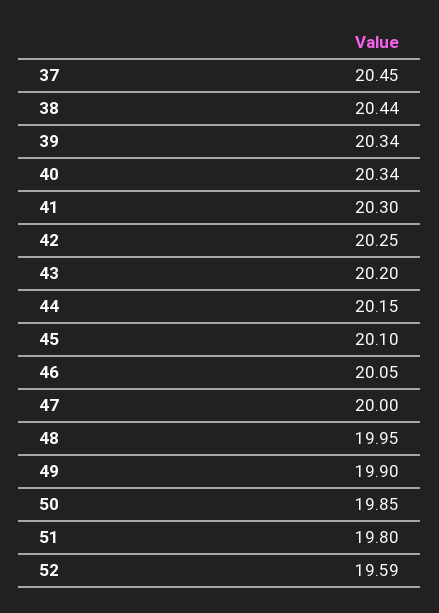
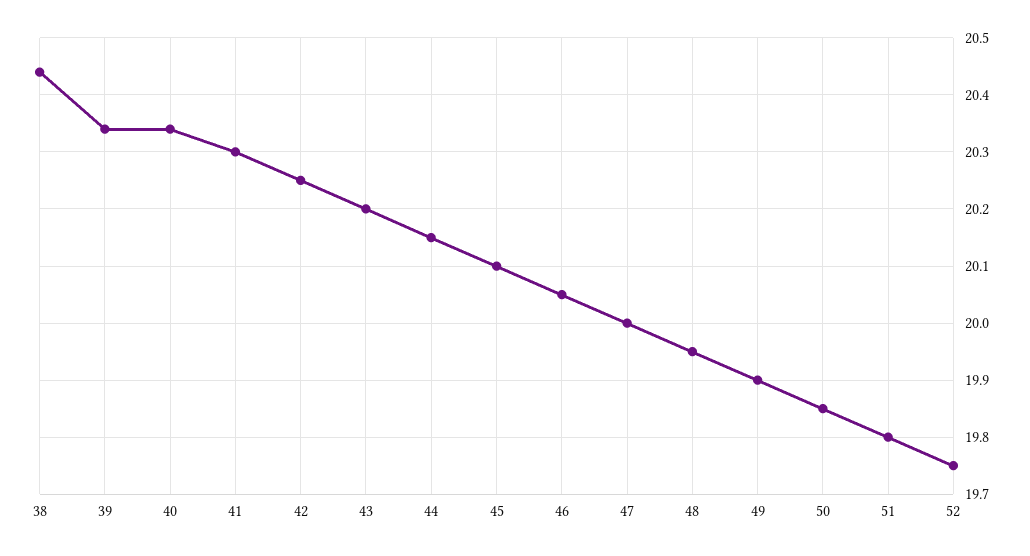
  {
-   "37": 20.45,
    "38": 20.44,
    "39": 20.34,
    "40": 20.34,
    "41": 20.3,
    "42": 20.25,
    "43": 20.2,
    "44": 20.15,
    "45": 20.1,
    "46": 20.05,
    "47": 20,
    "48": 19.95,
    "49": 19.9,
    "50": 19.85,
    "51": 19.8,
-   "52": 19.59
+   "52": 19.75
  }

